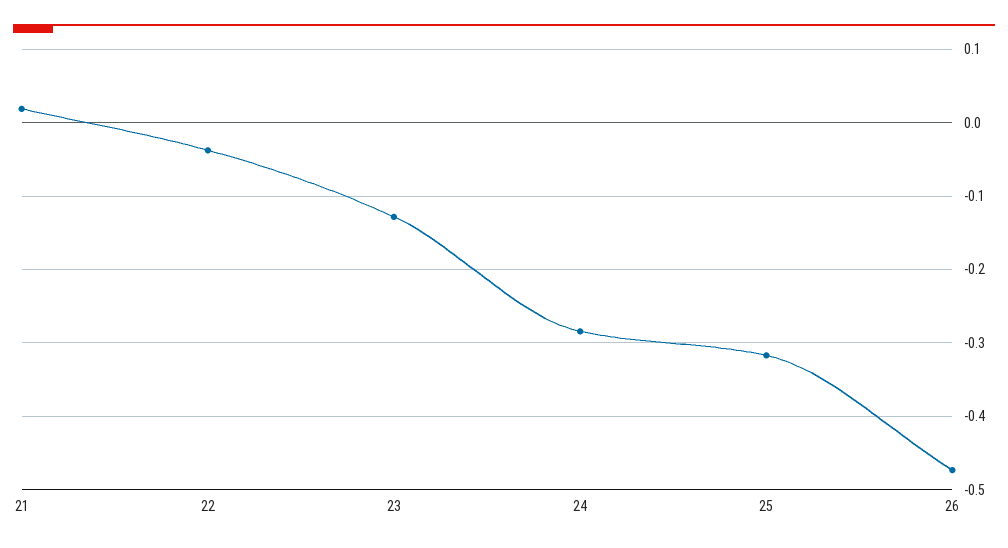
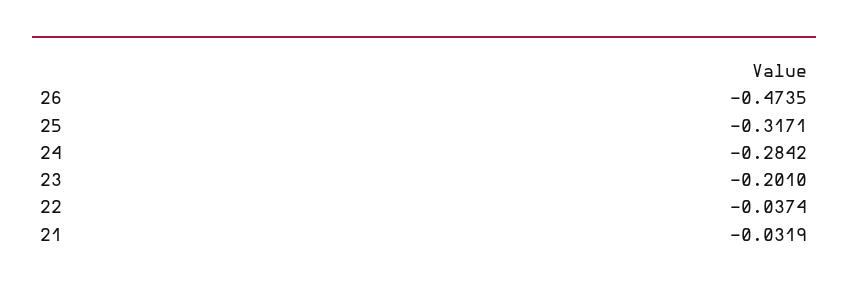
  {
-   "21": 0.02,
+   "21": -0.0319,
    "22": -0.0374,
-   "23": -0.13,
+   "23": -0.201,
    "24": -0.2842,
    "25": -0.3171,
    "26": -0.4735
  }

